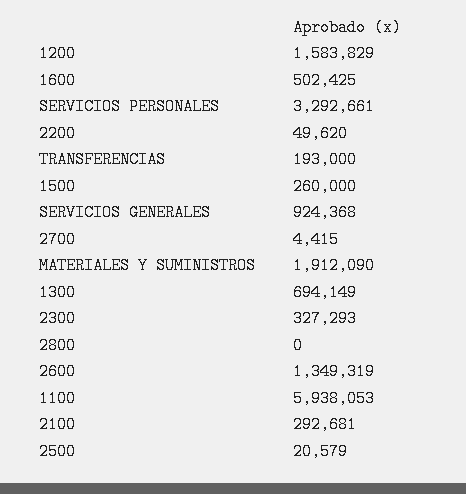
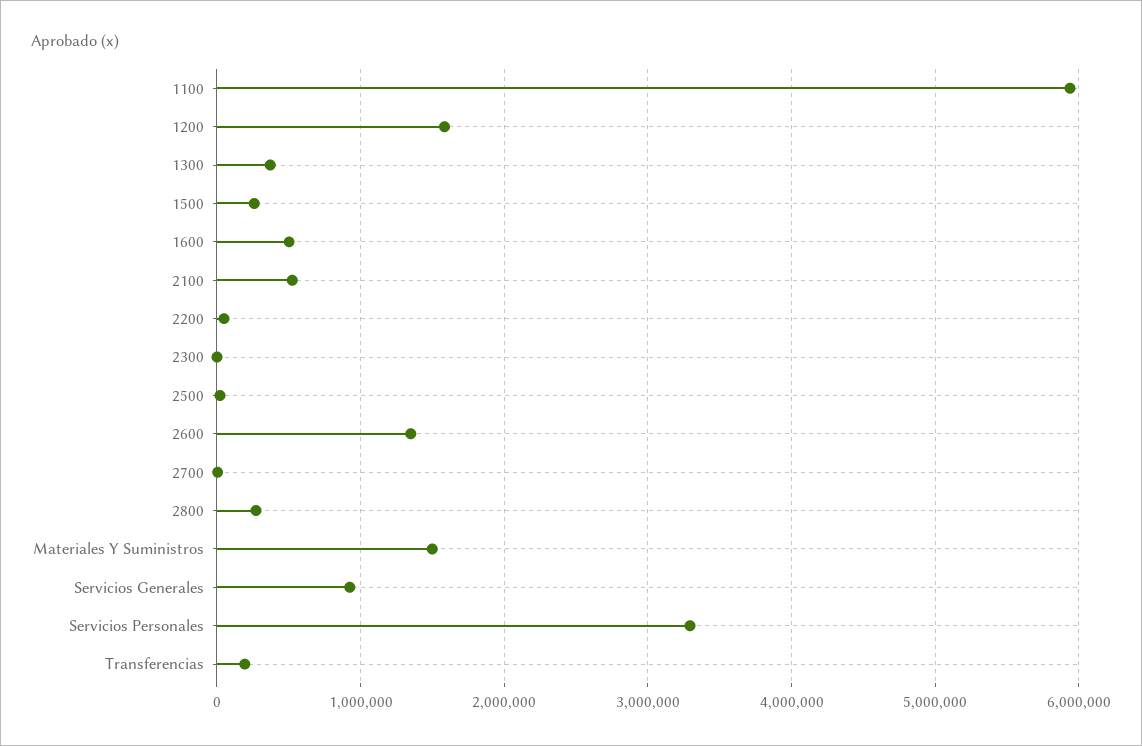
  {
    "1200": 1583829,
    "1600": 502425,
    "SERVICIOS PERSONALES": 3292661,
    "2200": 49620,
    "TRANSFERENCIAS": 193000,
    "1500": 260000,
    "SERVICIOS GENERALES": 924368,
    "2700": 4415,
-   "MATERIALES Y SUMINISTROS": 1912090,
+   "MATERIALES Y SUMINISTROS": 1500000,
-   "1300": 694149,
+   "1300": 400000,
-   "2300": 327293,
+   "2300": 0,
-   "2800": 0,
+   "2800": 300000,
    "2600": 1349319,
    "1100": 5938053,
-   "2100": 292681,
+   "2100": 500000,
    "2500": 20579
  }

